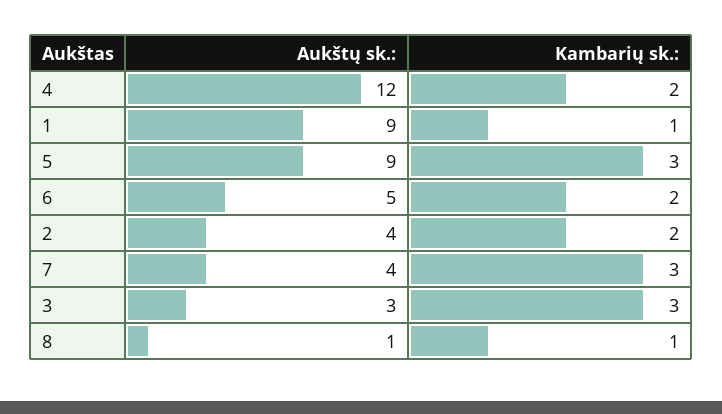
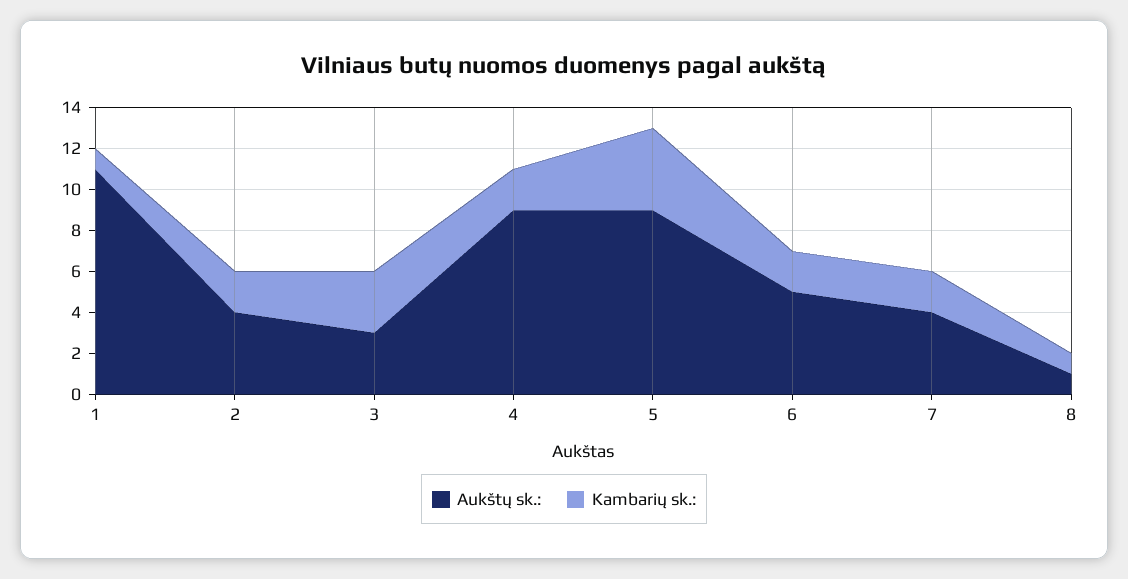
  {
    "Aukštų sk.:": {
-     "4": 12,
+     "4": 9,
-     "1": 9,
+     "1": 11,
      "5": 9,
      "6": 5,
      "2": 4,
      "7": 4,
      "3": 3,
      "8": 1
    },
    "Kambarių sk.:": {
      "4": 2,
      "1": 1,
-     "5": 3,
+     "5": 4,
      "6": 2,
      "2": 2,
-     "7": 3,
+     "7": 2,
      "3": 3,
      "8": 1
    }
  }

